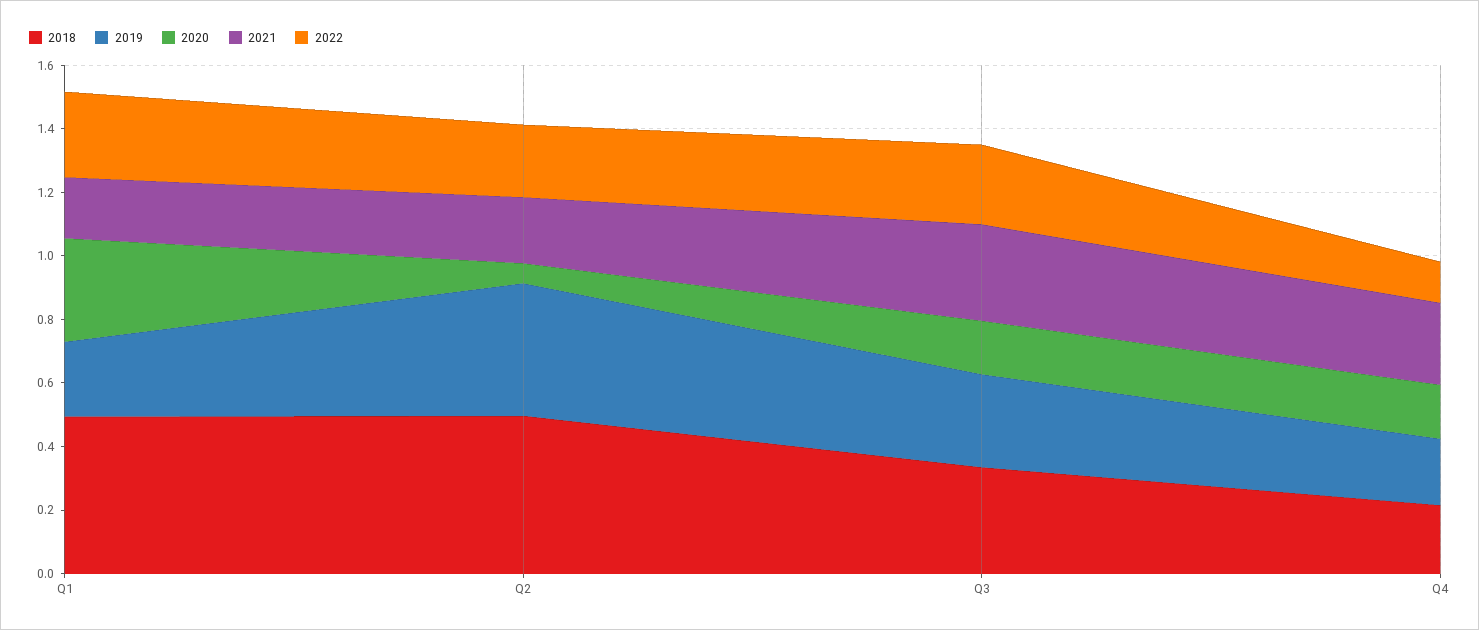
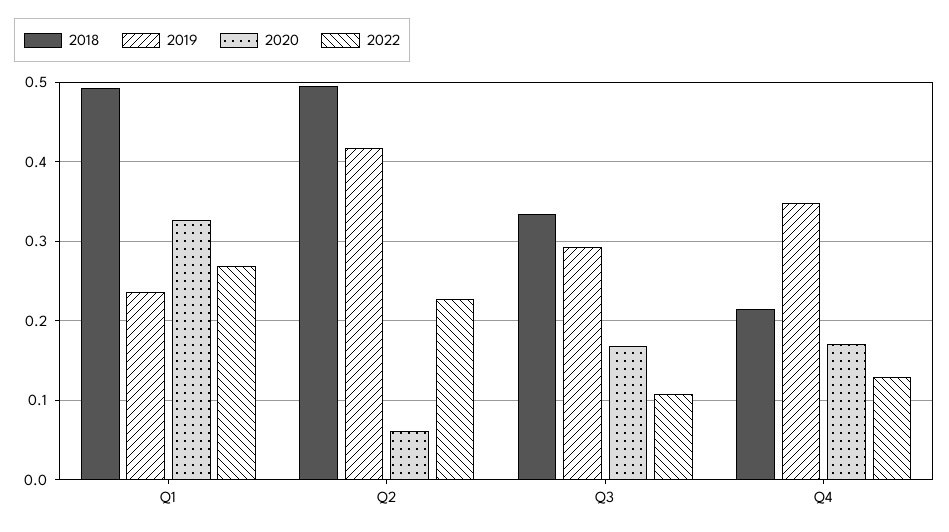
  {
    "2018": {
      "Q1": 0.49,
      "Q2": 0.5,
      "Q3": 0.33,
      "Q4": 0.22
    },
    "2019": {
      "Q1": 0.24,
      "Q2": 0.42,
      "Q3": 0.29,
-     "Q4": 0.2
+     "Q4": 0.35
    },
    "2020": {
      "Q1": 0.33,
      "Q2": 0.06,
      "Q3": 0.17,
      "Q4": 0.17
    },
-   "2021": {
-     "Q1": 0.2,
-     "Q2": 0.2,
-     "Q3": 0.3,
-     "Q4": 0.25
-   },
    "2022": {
      "Q1": 0.27,
      "Q2": 0.23,
-     "Q3": 0.25,
+     "Q3": 0.11,
      "Q4": 0.13
    }
  }

